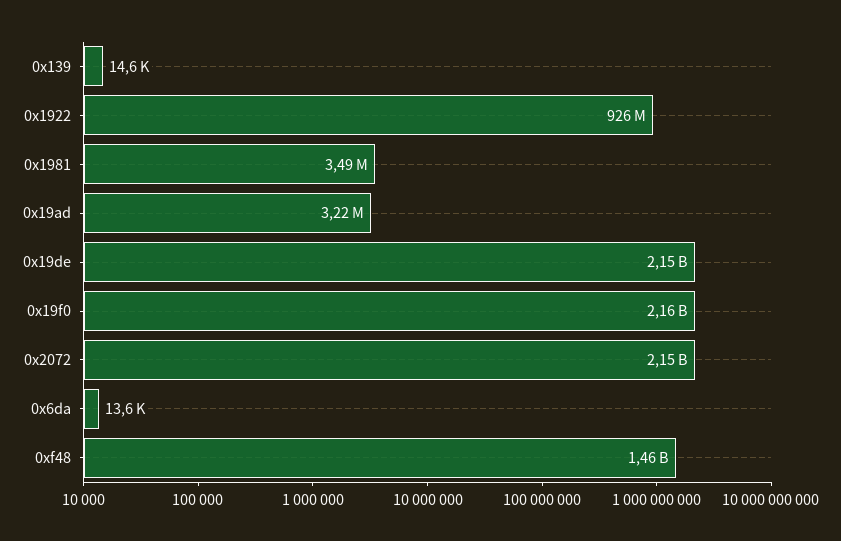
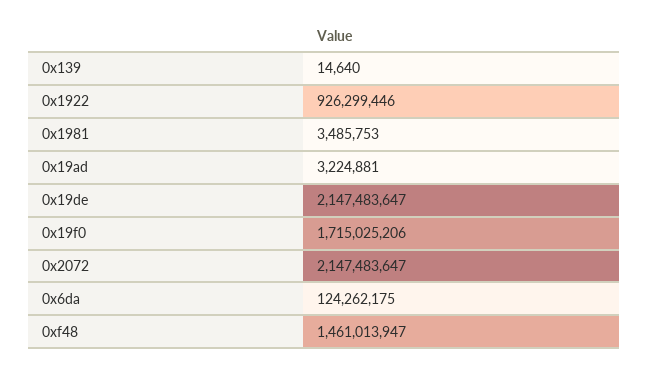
  {
    "0x139": 14640,
    "0x1922": 926299446,
    "0x1981": 3485753,
    "0x19ad": 3224881,
    "0x19de": 2147483647,
-   "0x19f0": 2160000000,
+   "0x19f0": 1715025206,
    "0x2072": 2147483647,
-   "0x6da": 13600,
+   "0x6da": 124262175,
    "0xf48": 1461013947
  }

